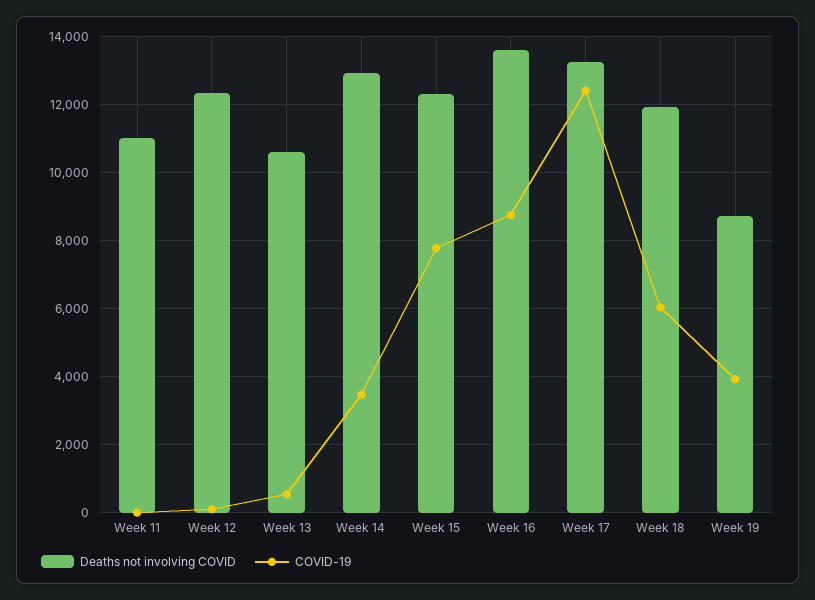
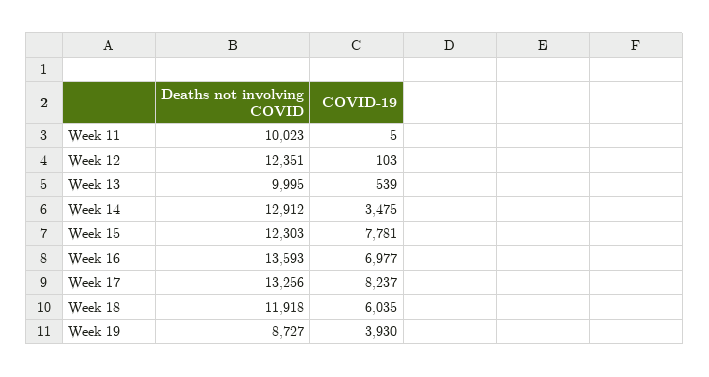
  {
    "Deaths not involving COVID": {
-     "Week 11": 11000,
+     "Week 11": 10023,
      "Week 12": 12351,
-     "Week 13": 10600,
+     "Week 13": 9995,
      "Week 14": 12912,
      "Week 15": 12303,
      "Week 16": 13593,
      "Week 17": 13256,
      "Week 18": 11918,
      "Week 19": 8727
    },
    "COVID-19": {
      "Week 11": 5,
      "Week 12": 103,
      "Week 13": 539,
      "Week 14": 3475,
      "Week 15": 7781,
-     "Week 16": 8800,
+     "Week 16": 6977,
-     "Week 17": 12400,
+     "Week 17": 8237,
      "Week 18": 6035,
      "Week 19": 3930
    }
  }

